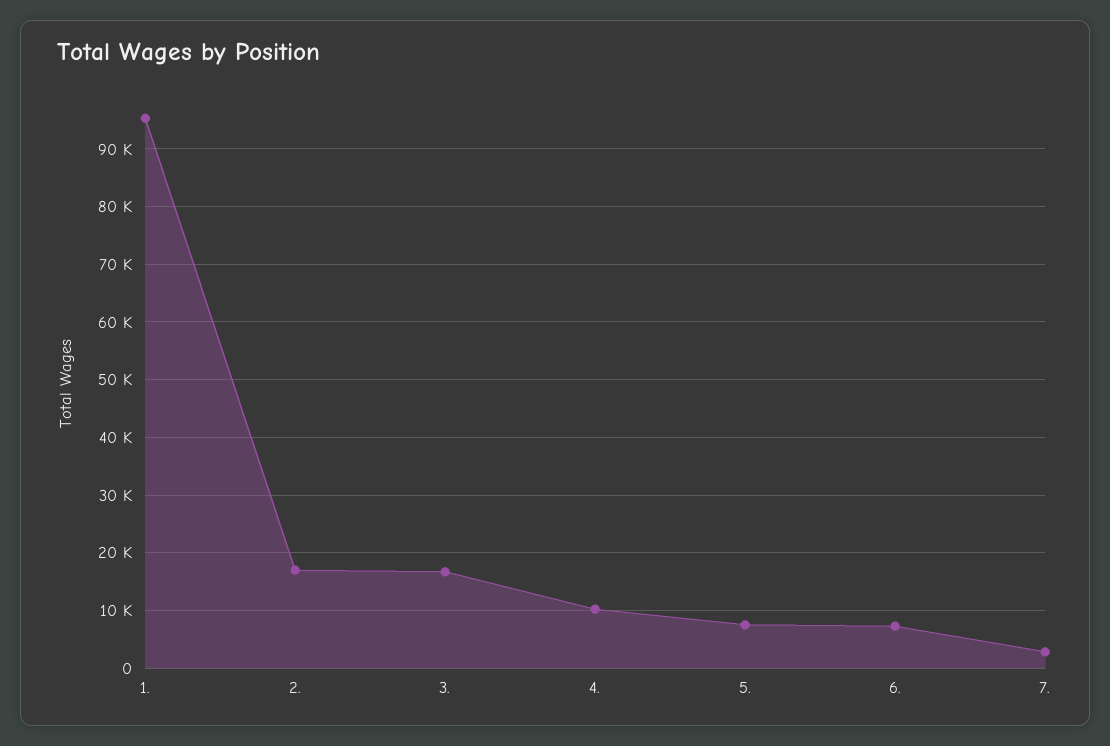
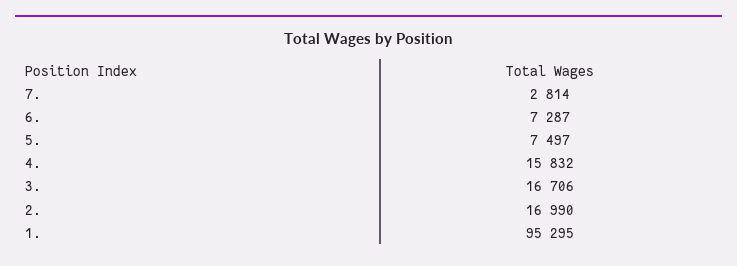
  {
    "1.": 95295,
    "2.": 16990,
    "3.": 16706,
-   "4.": 10000,
+   "4.": 15832,
    "5.": 7497,
    "6.": 7287,
    "7.": 2814
  }

